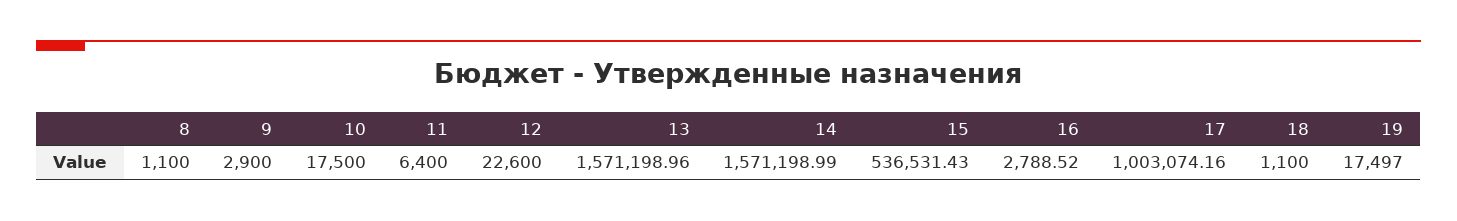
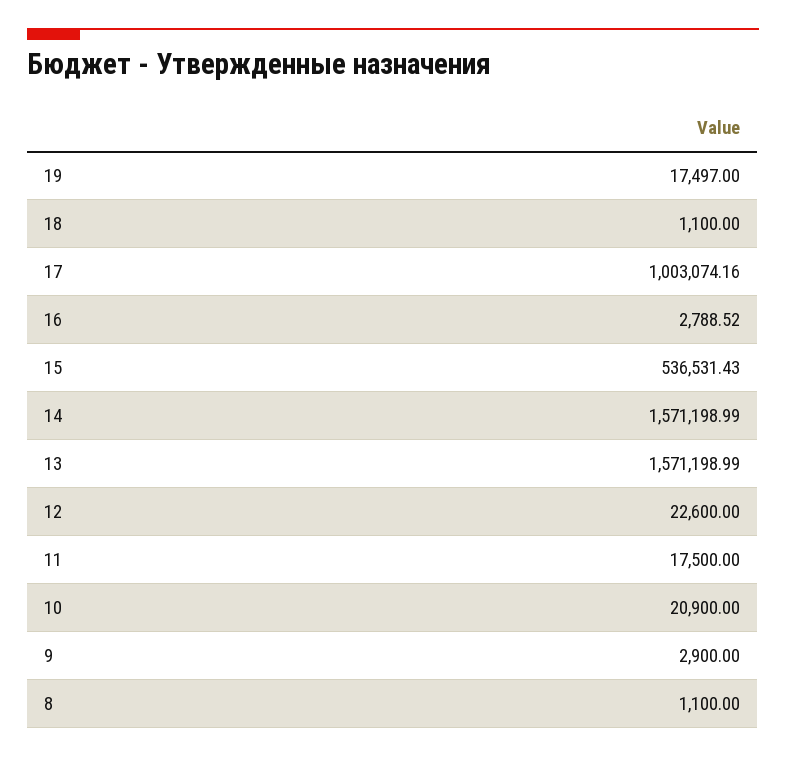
  {
    "8": 1100,
    "9": 2900,
-   "10": 17500,
+   "10": 20900,
-   "11": 6400,
+   "11": 17500,
    "12": 22600,
-   "13": 1571198.96,
+   "13": 1571198.99,
    "14": 1571198.99,
    "15": 536531.43,
    "16": 2788.52,
    "17": 1003074.16,
    "18": 1100,
    "19": 17497
  }

